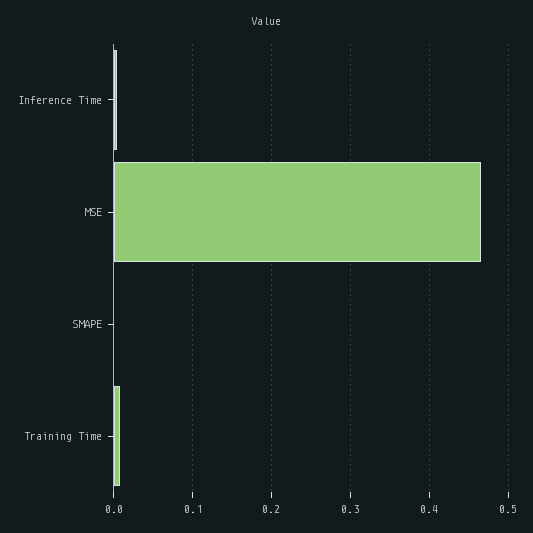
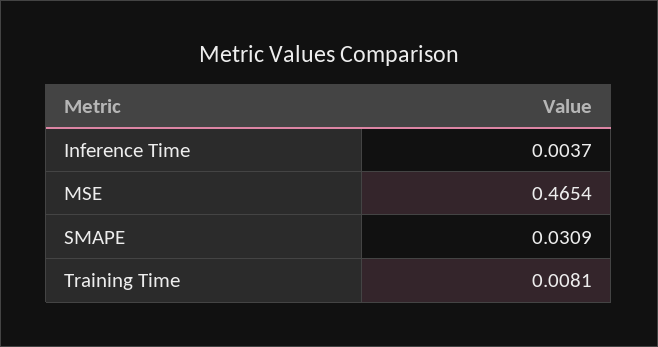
  {
    "Inference Time": 0.0037,
    "MSE": 0.4654,
-   "SMAPE": 0,
+   "SMAPE": 0.0309,
    "Training Time": 0.0081
  }

